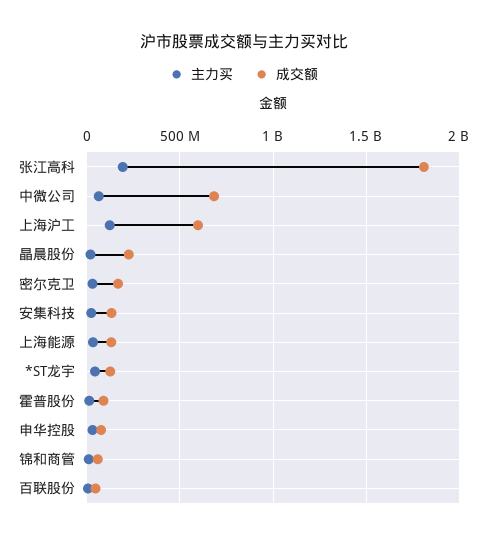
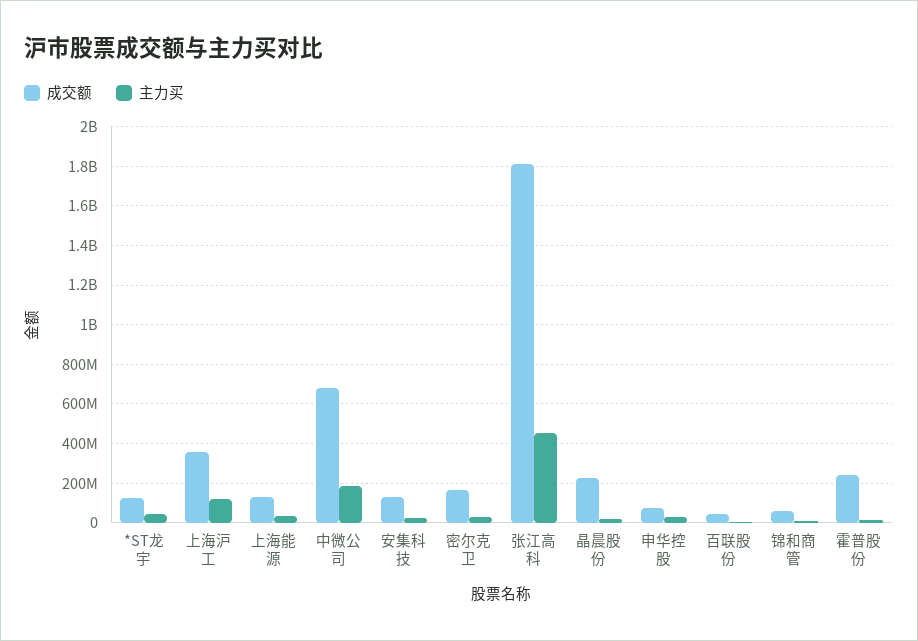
  {
    "主力买": {
-     "张江高科": 200000000,
+     "张江高科": 450000000,
-     "中微公司": 50000000,
+     "中微公司": 200000000,
      "上海沪工": 100000000,
      "晶晨股份": 0,
      "密尔克卫": 50000000,
      "安集科技": 0,
      "上海能源": 50000000,
      "*ST龙宇": 50000000,
      "霍普股份": 0,
      "申华控股": 50000000,
      "锦和商管": 0,
      "百联股份": 0
    },
    "成交额": {
      "张江高科": 1800000000,
      "中微公司": 700000000,
-     "上海沪工": 600000000,
+     "上海沪工": 350000000,
      "晶晨股份": 200000000,
      "密尔克卫": 150000000,
      "安集科技": 150000000,
      "上海能源": 150000000,
      "*ST龙宇": 150000000,
-     "霍普股份": 100000000,
+     "霍普股份": 250000000,
      "申华控股": 100000000,
      "锦和商管": 50000000,
      "百联股份": 50000000
    }
  }

